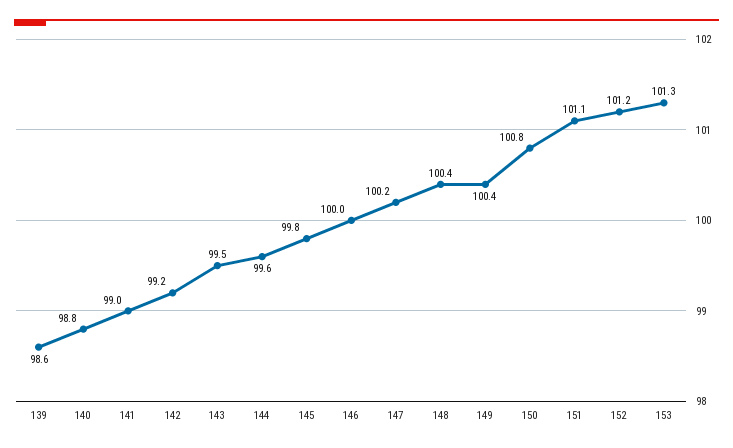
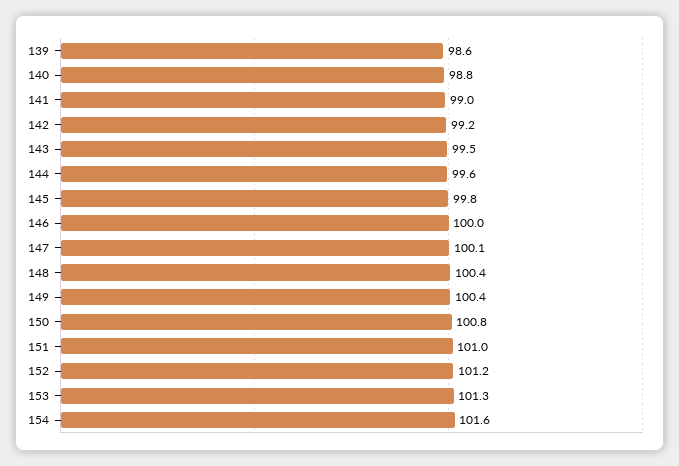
  {
    "139": 98.6,
    "140": 98.8,
    "141": 99,
    "142": 99.2,
    "143": 99.5,
    "144": 99.6,
    "145": 99.8,
    "146": 100,
-   "147": 100.2,
+   "147": 100.1,
    "148": 100.4,
    "149": 100.4,
    "150": 100.8,
-   "151": 101.1,
+   "151": 101,
    "152": 101.2,
-   "153": 101.3
+   "153": 101.3,
+   "154": 101.6
  }

